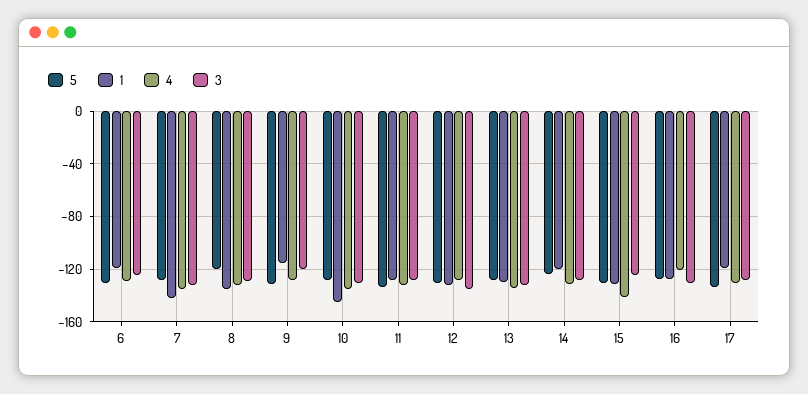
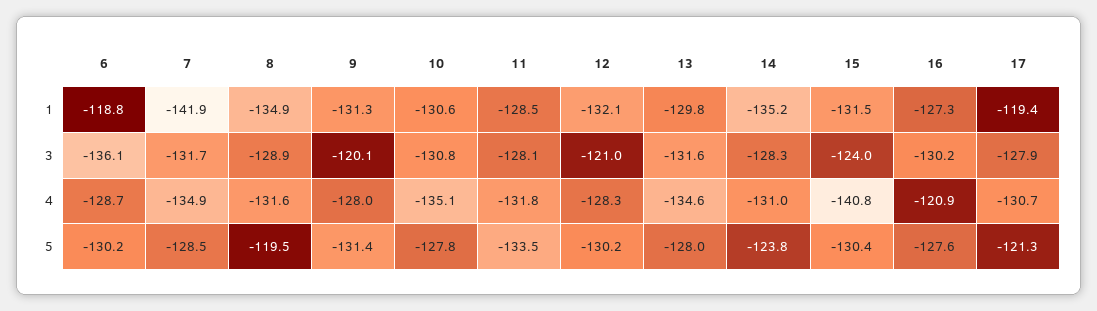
  {
    "5": {
      "6": -130.2,
      "7": -128.5,
      "8": -119.5,
      "9": -131.4,
      "10": -127.8,
      "11": -133.5,
      "12": -130.2,
      "13": -128,
      "14": -123.8,
      "15": -130.4,
      "16": -127.6,
-     "17": -135
+     "17": -121.3
    },
    "1": {
      "6": -118.8,
      "7": -141.9,
      "8": -134.9,
-     "9": -115,
+     "9": -131.3,
-     "10": -145,
+     "10": -130.6,
      "11": -128.5,
      "12": -132.1,
      "13": -129.8,
-     "14": -120,
+     "14": -135.2,
      "15": -131.5,
      "16": -127.3,
      "17": -119.4
    },
    "4": {
      "6": -128.7,
      "7": -134.9,
      "8": -131.6,
      "9": -128,
      "10": -135.1,
      "11": -131.8,
      "12": -128.3,
      "13": -134.6,
      "14": -131,
      "15": -140.8,
      "16": -120.9,
      "17": -130.7
    },
    "3": {
-     "6": -125,
+     "6": -136.1,
      "7": -131.7,
      "8": -128.9,
      "9": -120.1,
      "10": -130.8,
      "11": -128.1,
-     "12": -135,
+     "12": -121,
      "13": -131.6,
      "14": -128.3,
      "15": -124,
      "16": -130.2,
      "17": -127.9
    }
  }

